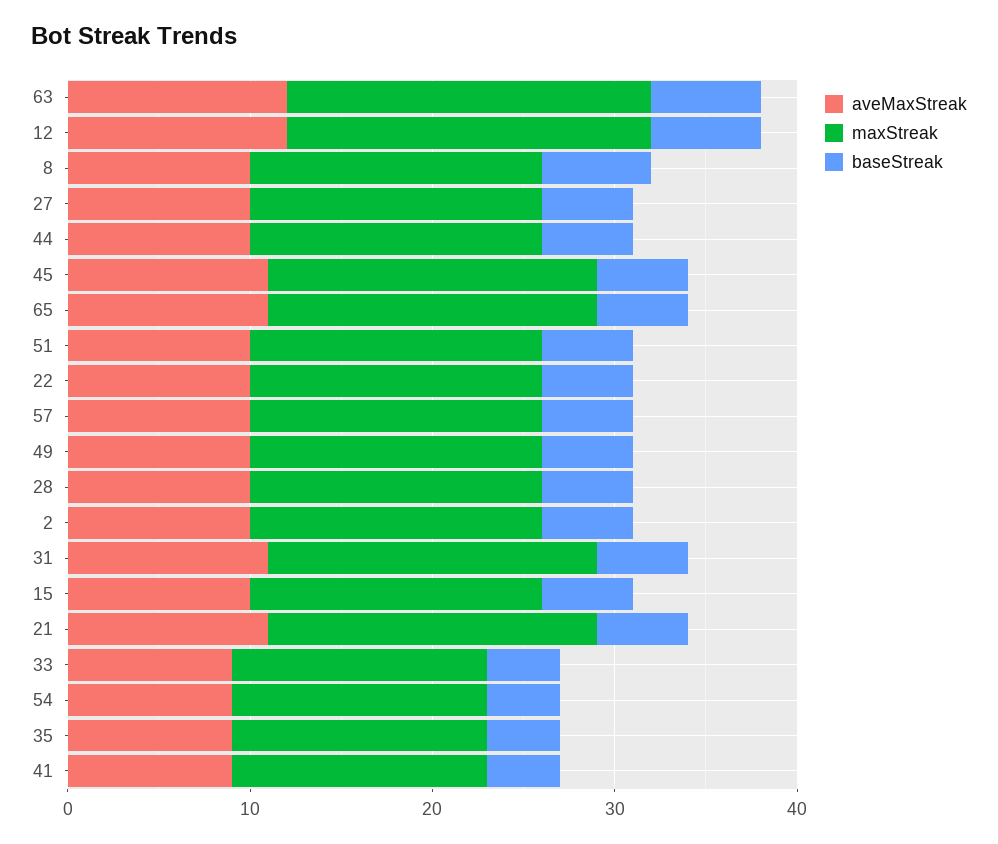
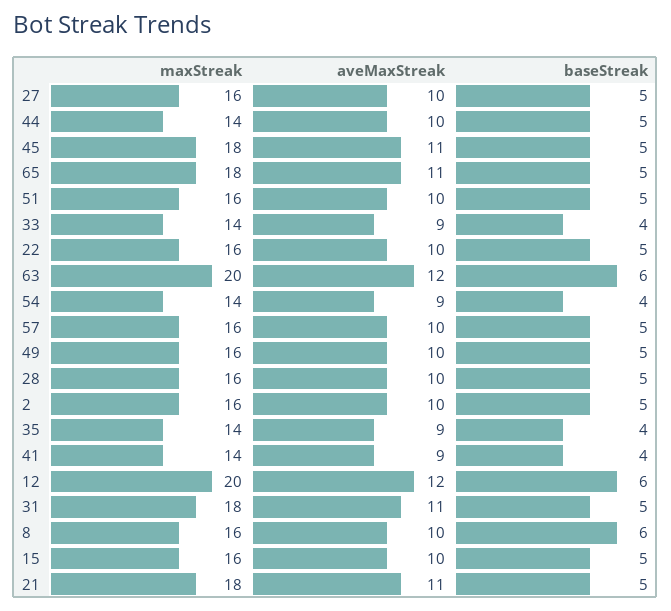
  {
    "aveMaxStreak": {
      "63": 12,
      "12": 12,
      "8": 10,
      "27": 10,
      "44": 10,
      "45": 11,
      "65": 11,
      "51": 10,
      "22": 10,
      "57": 10,
      "49": 10,
      "28": 10,
      "2": 10,
      "31": 11,
      "15": 10,
      "21": 11,
      "33": 9,
      "54": 9,
      "35": 9,
      "41": 9
    },
    "maxStreak": {
      "63": 20,
      "12": 20,
      "8": 16,
      "27": 16,
-     "44": 16,
+     "44": 14,
      "45": 18,
      "65": 18,
      "51": 16,
      "22": 16,
      "57": 16,
      "49": 16,
      "28": 16,
      "2": 16,
      "31": 18,
      "15": 16,
      "21": 18,
      "33": 14,
      "54": 14,
      "35": 14,
      "41": 14
    },
    "baseStreak": {
      "63": 6,
      "12": 6,
      "8": 6,
      "27": 5,
      "44": 5,
      "45": 5,
      "65": 5,
      "51": 5,
      "22": 5,
      "57": 5,
      "49": 5,
      "28": 5,
      "2": 5,
      "31": 5,
      "15": 5,
      "21": 5,
      "33": 4,
      "54": 4,
      "35": 4,
      "41": 4
    }
  }

